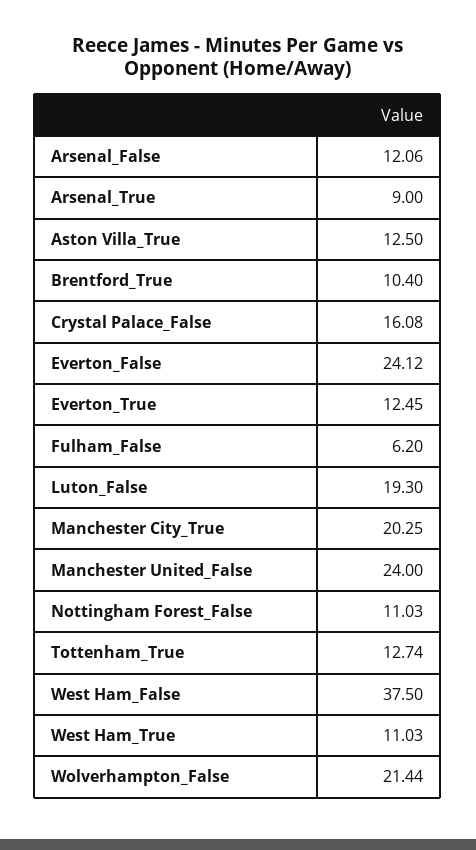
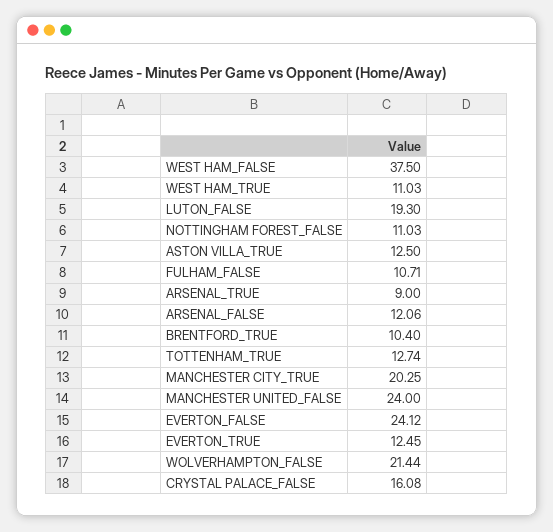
  {
    "Arsenal_False": 12.06,
    "Arsenal_True": 9,
    "Aston Villa_True": 12.5,
    "Brentford_True": 10.4,
    "Crystal Palace_False": 16.08,
    "Everton_False": 24.12,
    "Everton_True": 12.45,
-   "Fulham_False": 6.2,
+   "Fulham_False": 10.71,
    "Luton_False": 19.3,
    "Manchester City_True": 20.25,
    "Manchester United_False": 24,
    "Nottingham Forest_False": 11.03,
    "Tottenham_True": 12.74,
    "West Ham_False": 37.5,
    "West Ham_True": 11.03,
    "Wolverhampton_False": 21.44
  }

